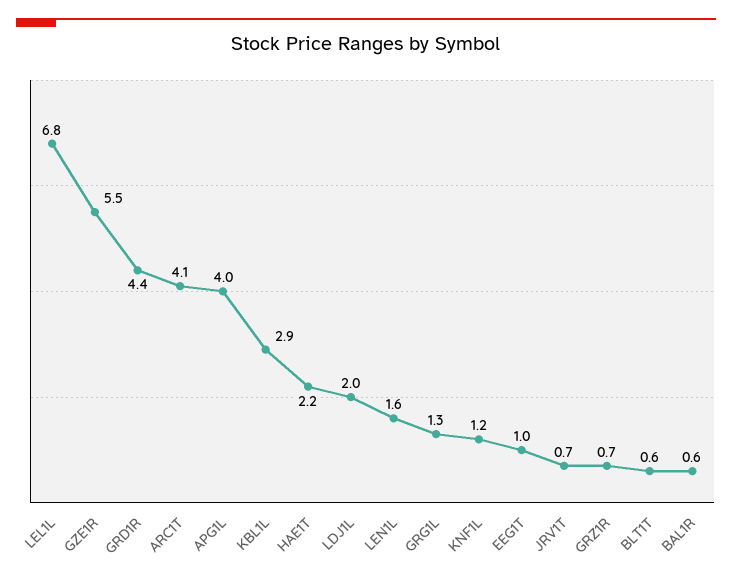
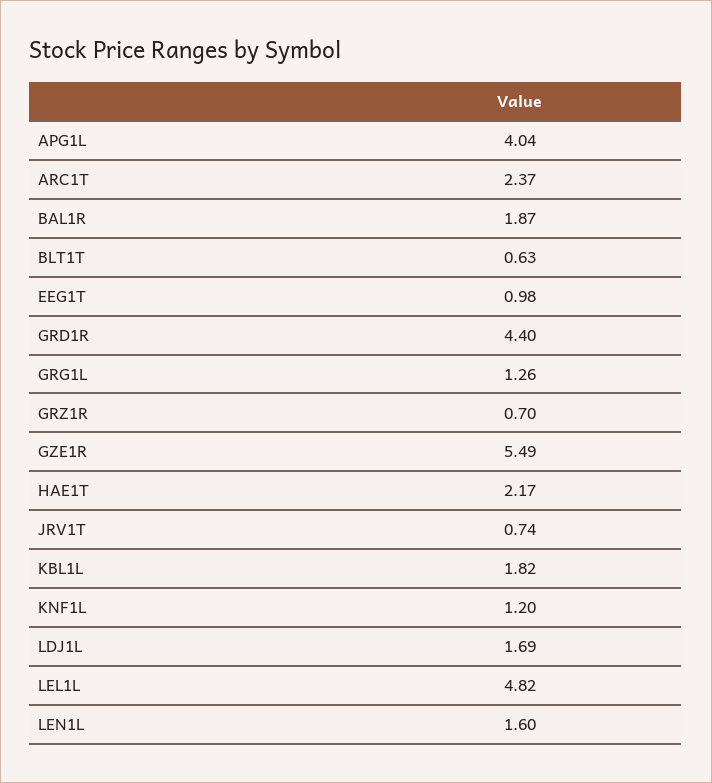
  {
-   "LEL1L": 6.8,
+   "LEL1L": 4.82,
    "GZE1R": 5.49,
    "GRD1R": 4.4,
-   "ARC1T": 4.1,
+   "ARC1T": 2.37,
    "APG1L": 4.04,
-   "KBL1L": 2.9,
+   "KBL1L": 1.82,
    "HAE1T": 2.17,
-   "LDJ1L": 2,
+   "LDJ1L": 1.69,
    "LEN1L": 1.6,
    "GRG1L": 1.26,
    "KNF1L": 1.2,
    "EEG1T": 0.98,
    "JRV1T": 0.74,
    "GRZ1R": 0.7,
    "BLT1T": 0.63,
-   "BAL1R": 0.6
+   "BAL1R": 1.87
  }

